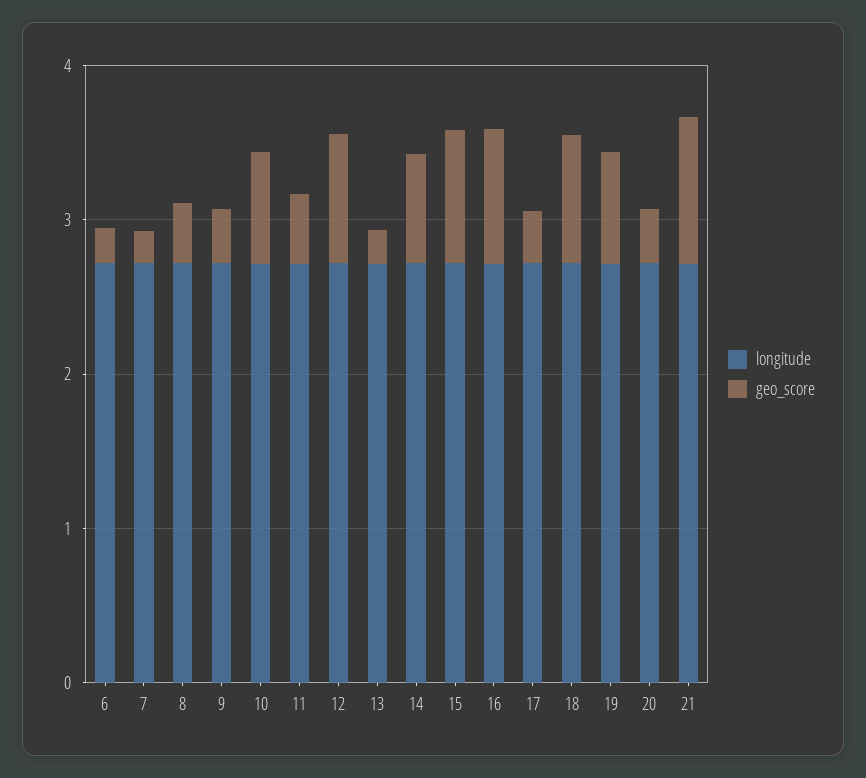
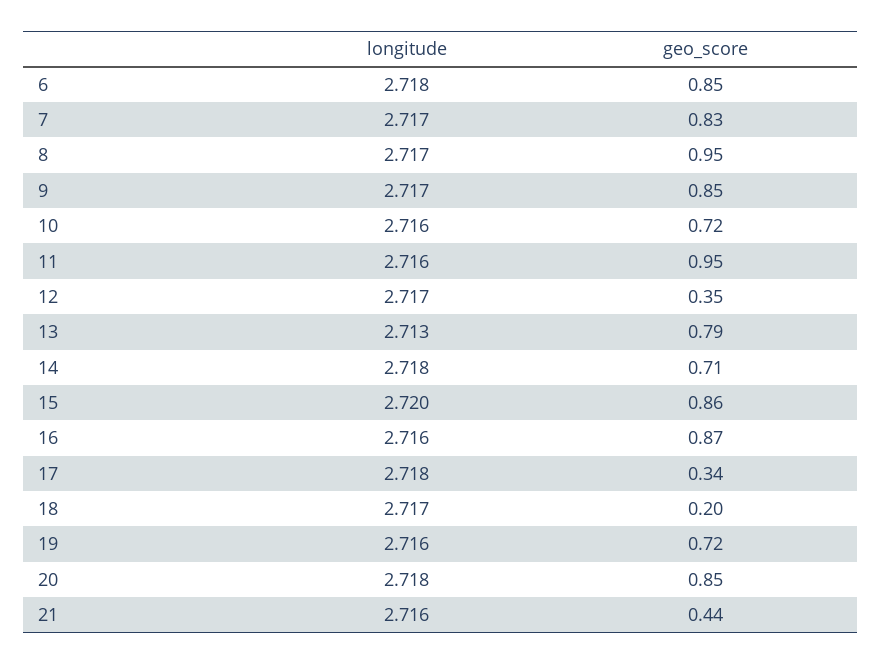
  {
    "longitude": {
      "6": 2.718,
      "7": 2.717,
      "8": 2.717,
      "9": 2.717,
      "10": 2.716,
      "11": 2.716,
      "12": 2.717,
      "13": 2.713,
      "14": 2.718,
      "15": 2.72,
      "16": 2.716,
      "17": 2.718,
      "18": 2.717,
      "19": 2.716,
      "20": 2.718,
      "21": 2.716
    },
    "geo_score": {
-     "6": 0.2,
+     "6": 0.85,
-     "7": 0.2,
+     "7": 0.83,
-     "8": 0.4,
+     "8": 0.95,
-     "9": 0.4,
+     "9": 0.85,
      "10": 0.72,
-     "11": 0.4,
+     "11": 0.95,
-     "12": 0.8,
+     "12": 0.35,
-     "13": 0.2,
+     "13": 0.79,
      "14": 0.71,
      "15": 0.86,
      "16": 0.87,
      "17": 0.34,
-     "18": 0.8,
+     "18": 0.2,
      "19": 0.72,
-     "20": 0.4,
+     "20": 0.85,
-     "21": 1
+     "21": 0.44
    }
  }

